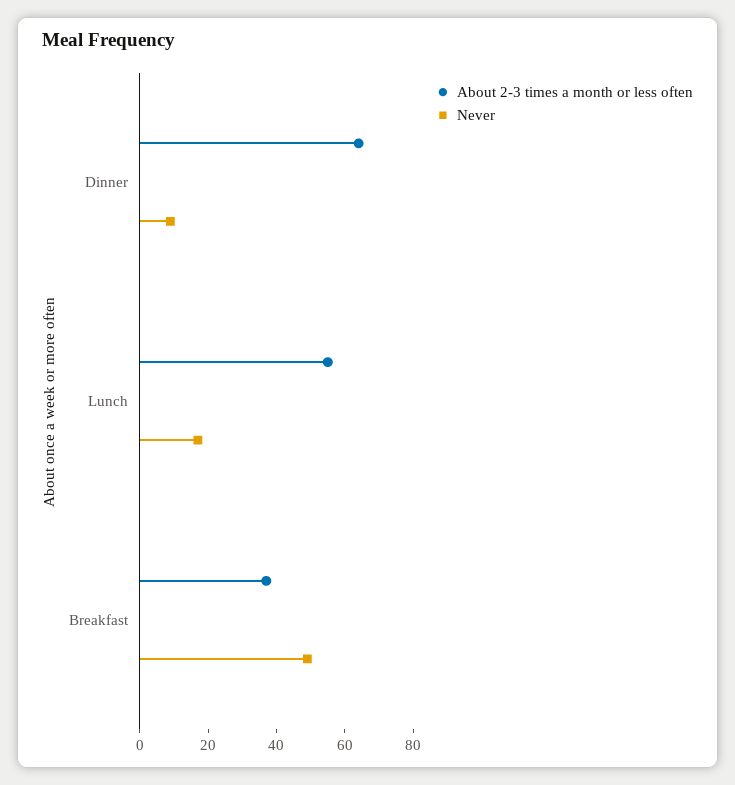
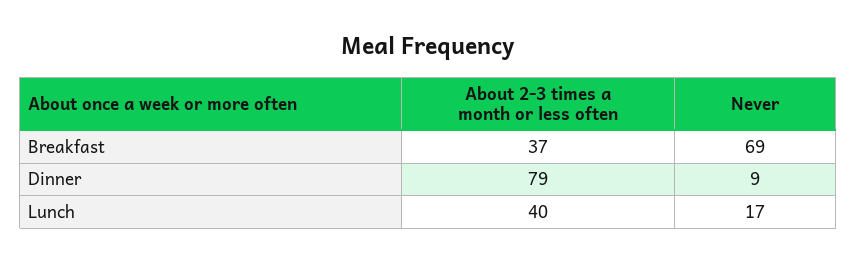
  {
    "About 2-3 times a month or less often": {
-     "Dinner": 65,
+     "Dinner": 79,
-     "Lunch": 55,
+     "Lunch": 40,
      "Breakfast": 37
    },
    "Never": {
      "Dinner": 9,
      "Lunch": 17,
-     "Breakfast": 50
+     "Breakfast": 69
    }
  }

